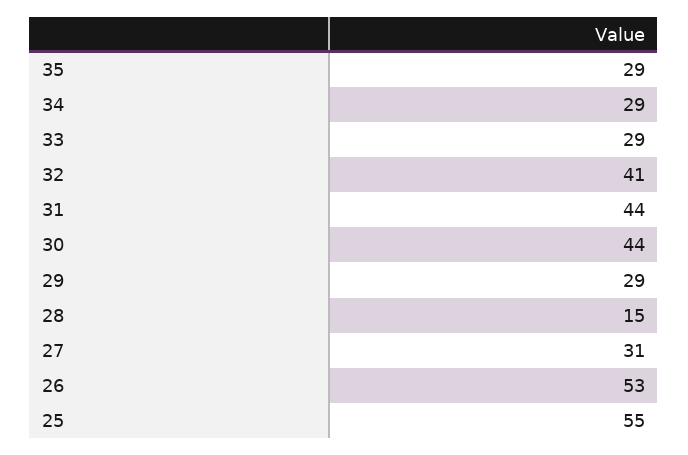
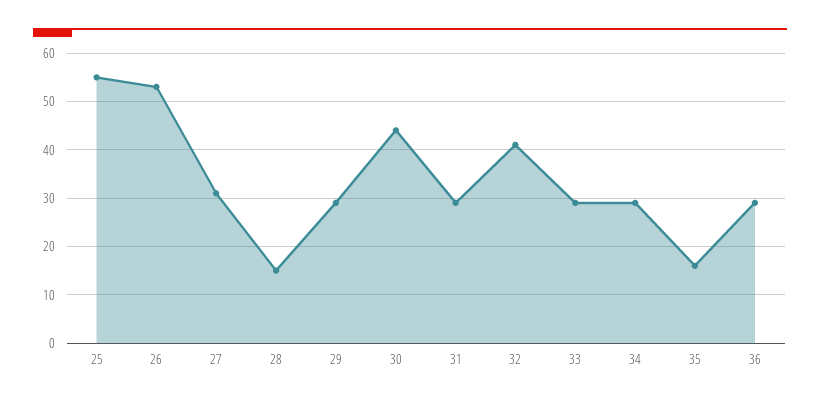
  {
-   "35": 29,
+   "35": 15,
    "34": 29,
    "33": 29,
    "32": 41,
-   "31": 44,
+   "31": 30,
    "30": 44,
    "29": 29,
    "28": 15,
    "27": 31,
    "26": 53,
-   "25": 55
+   "25": 55,
+   "36": 30
  }

